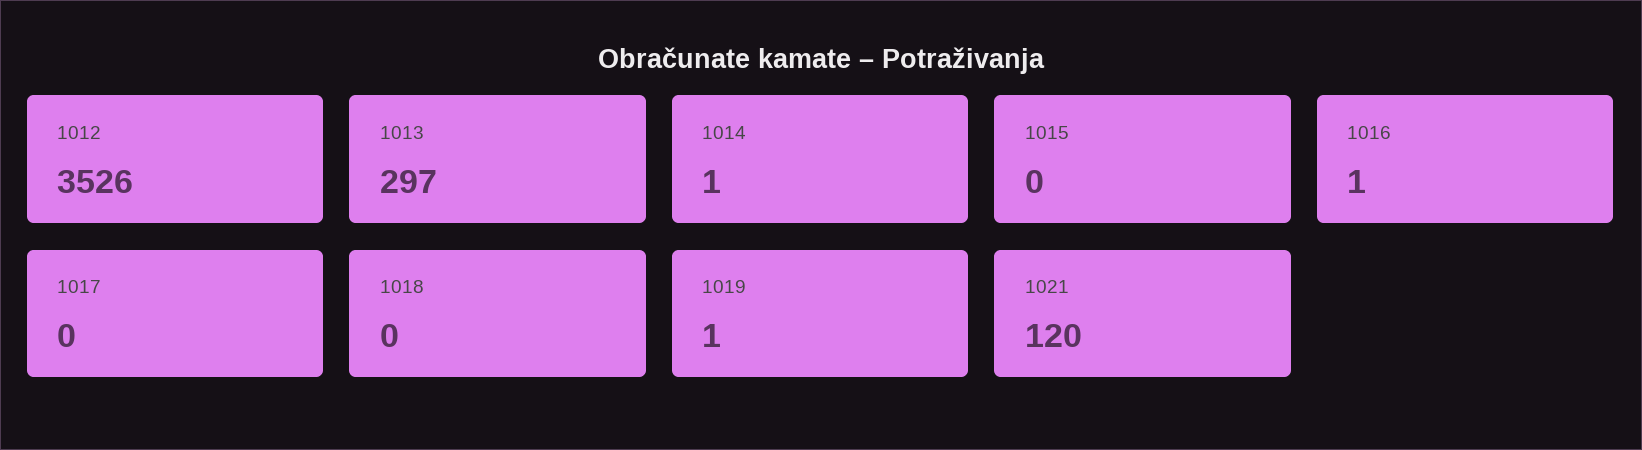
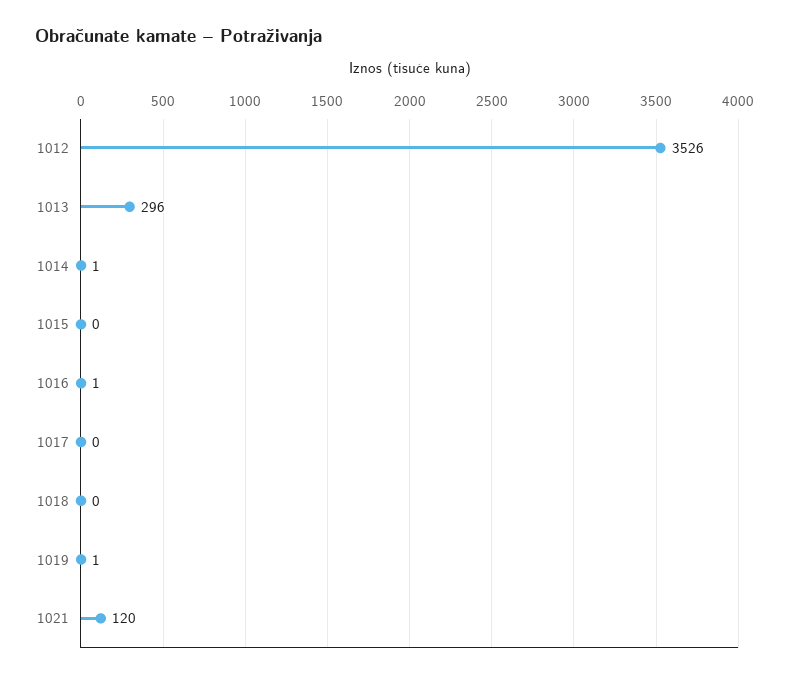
  {
    "1012": 3526,
-   "1013": 297,
+   "1013": 296,
    "1014": 1,
    "1015": 0,
    "1016": 1,
    "1017": 0,
    "1018": 0,
    "1019": 1,
    "1021": 120
  }

